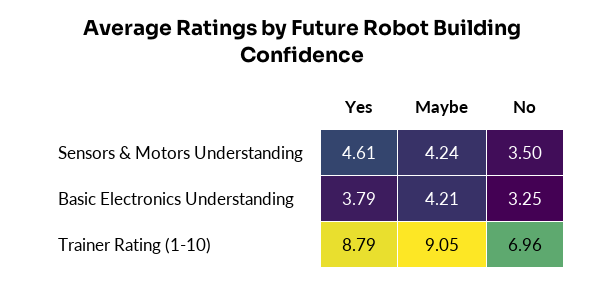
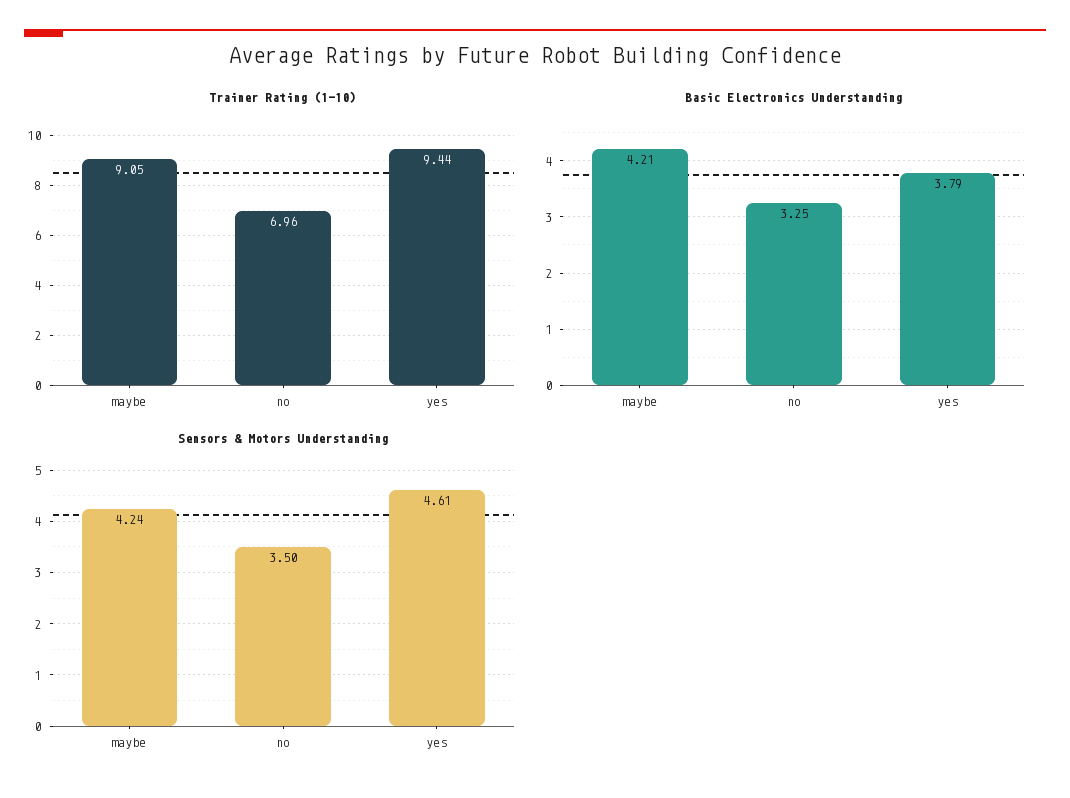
  {
    "Sensors & Motors Understanding": {
      "Yes": 4.61,
      "Maybe": 4.24,
      "No": 3.5
    },
    "Basic Electronics Understanding": {
      "Yes": 3.79,
      "Maybe": 4.21,
      "No": 3.25
    },
    "Trainer Rating (1-10)": {
-     "Yes": 8.79,
+     "Yes": 9.44,
      "Maybe": 9.05,
      "No": 6.96
    }
  }

